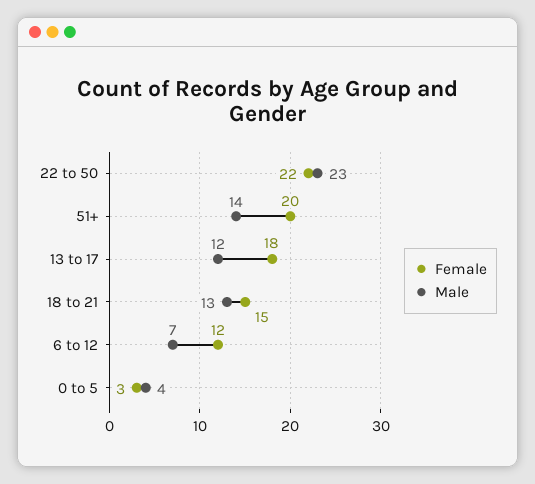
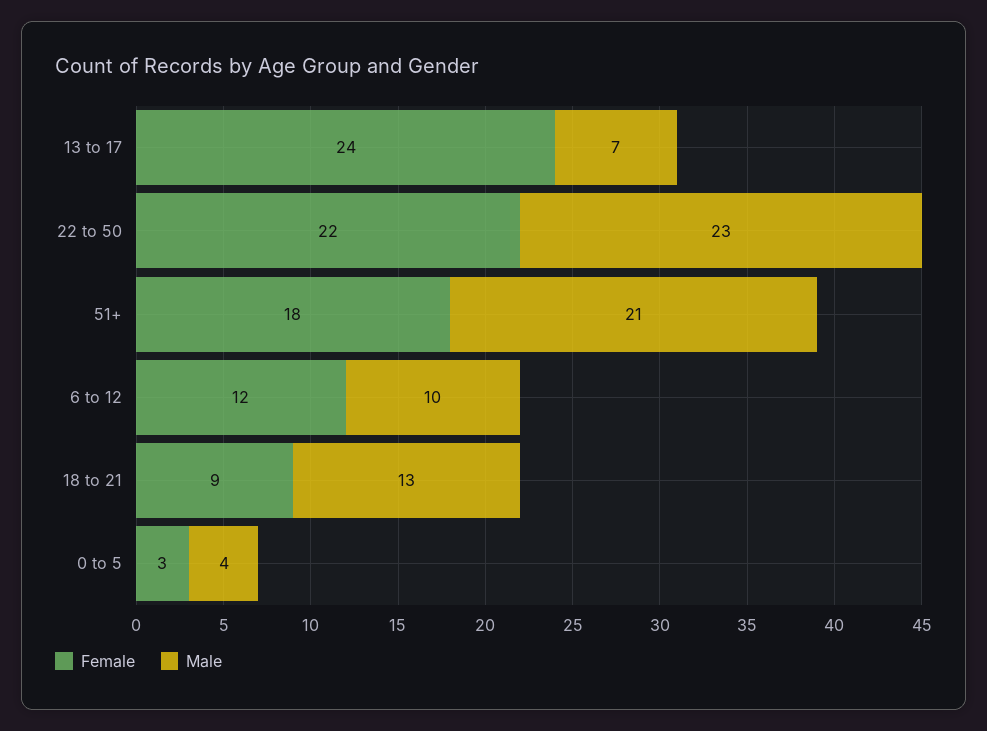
  {
    "Female": {
      "22 to 50": 22,
-     "51+": 20,
+     "51+": 18,
-     "13 to 17": 18,
+     "13 to 17": 24,
-     "18 to 21": 15,
+     "18 to 21": 9,
      "6 to 12": 12,
      "0 to 5": 3
    },
    "Male": {
      "22 to 50": 23,
-     "51+": 14,
+     "51+": 21,
-     "13 to 17": 12,
+     "13 to 17": 7,
      "18 to 21": 13,
-     "6 to 12": 7,
+     "6 to 12": 10,
      "0 to 5": 4
    }
  }

